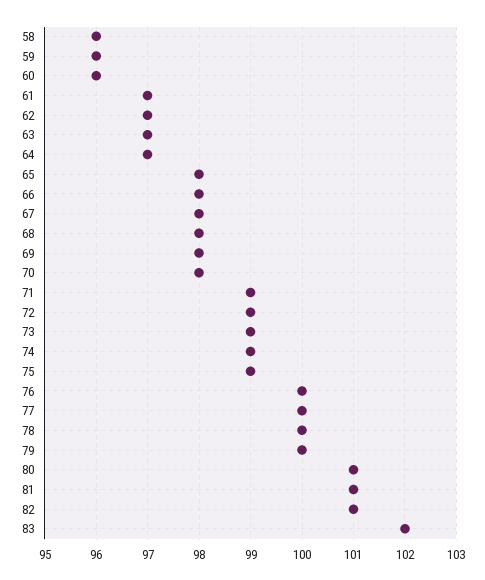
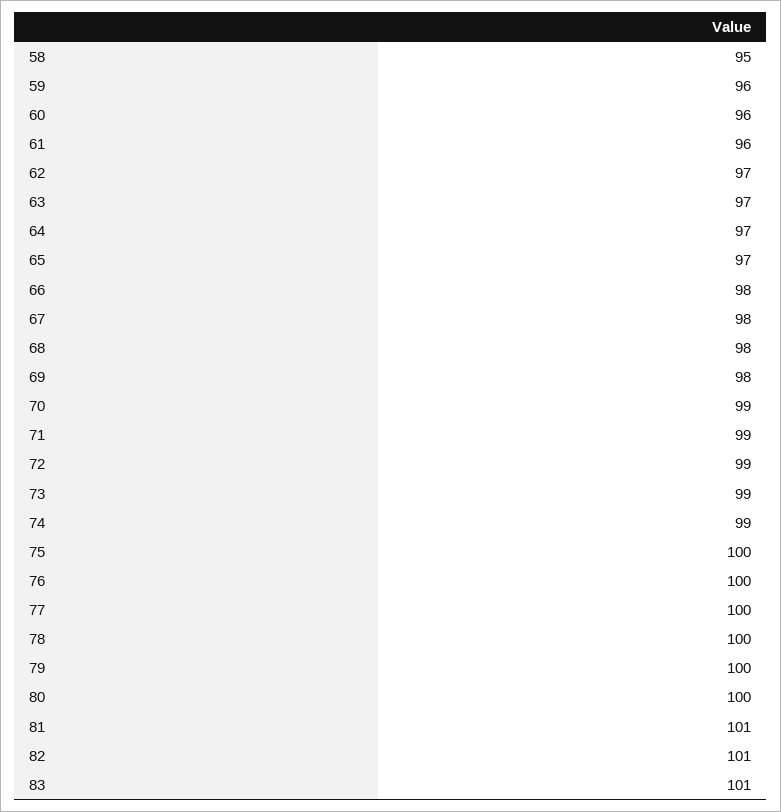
  {
-   "58": 96,
+   "58": 95,
    "59": 96,
    "60": 96,
-   "61": 97,
+   "61": 96,
    "62": 97,
    "63": 97,
    "64": 97,
-   "65": 98,
+   "65": 97,
    "66": 98,
    "67": 98,
    "68": 98,
    "69": 98,
-   "70": 98,
+   "70": 99,
    "71": 99,
    "72": 99,
    "73": 99,
    "74": 99,
-   "75": 99,
+   "75": 100,
    "76": 100,
    "77": 100,
    "78": 100,
    "79": 100,
-   "80": 101,
+   "80": 100,
    "81": 101,
    "82": 101,
-   "83": 102
+   "83": 101
  }

